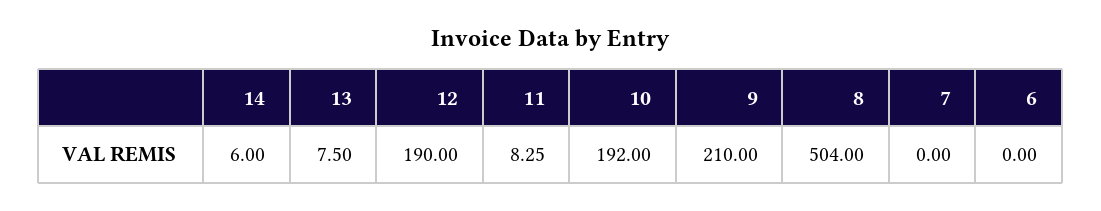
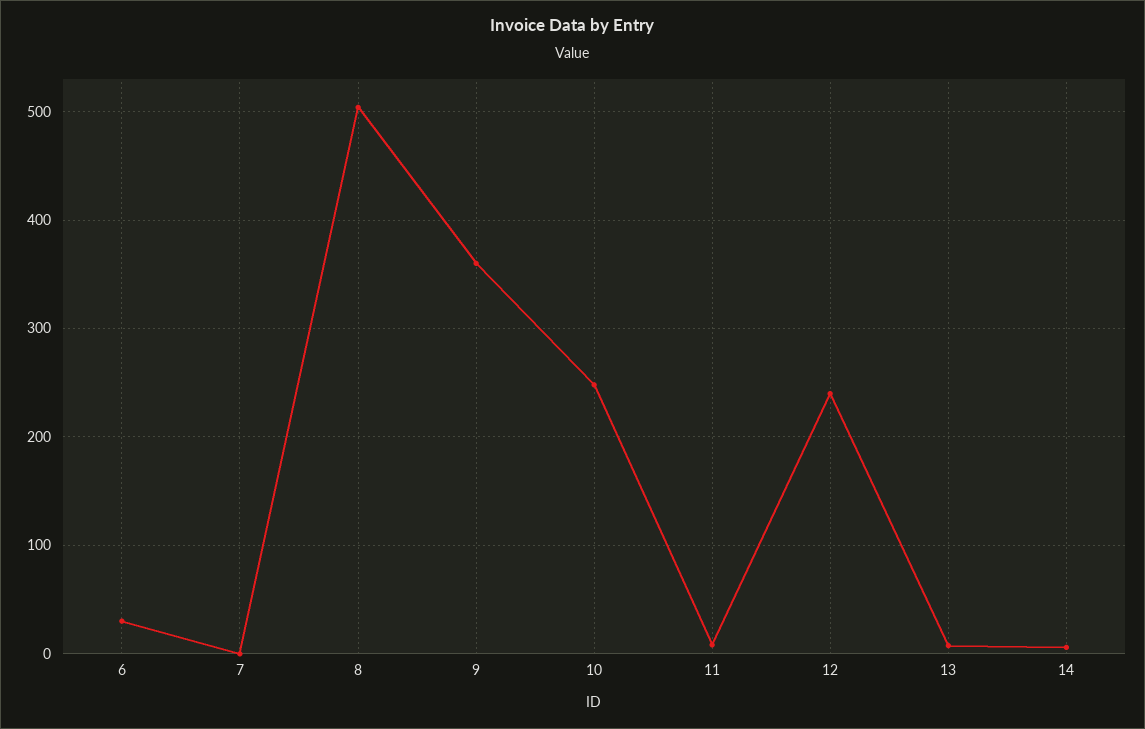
  {
    "14": 6,
    "13": 7.5,
-   "12": 190,
+   "12": 240,
    "11": 8.25,
-   "10": 192,
+   "10": 250,
-   "9": 210,
+   "9": 360,
    "8": 504,
    "7": 0,
-   "6": 0
+   "6": 30
  }

